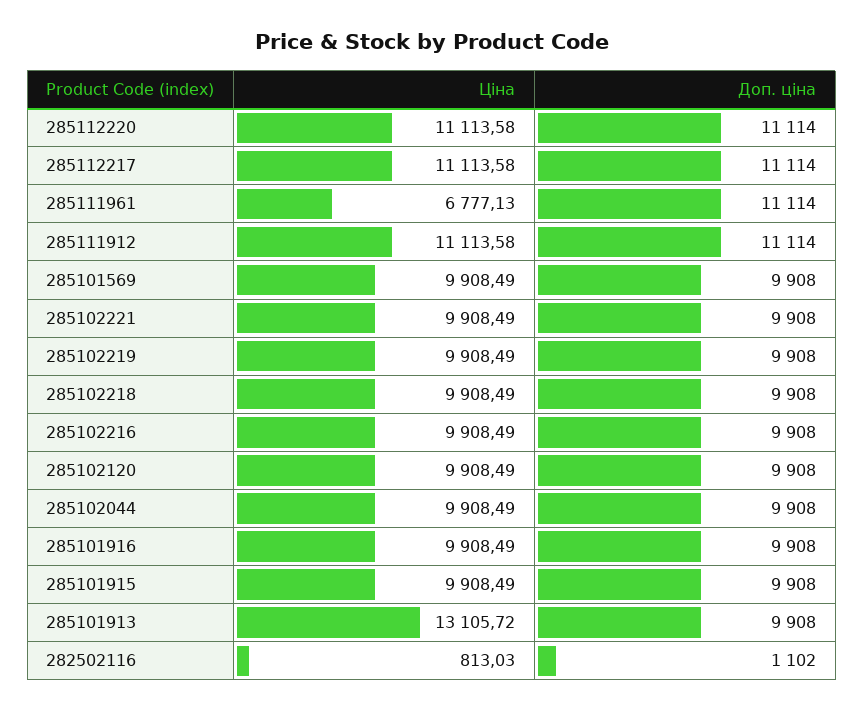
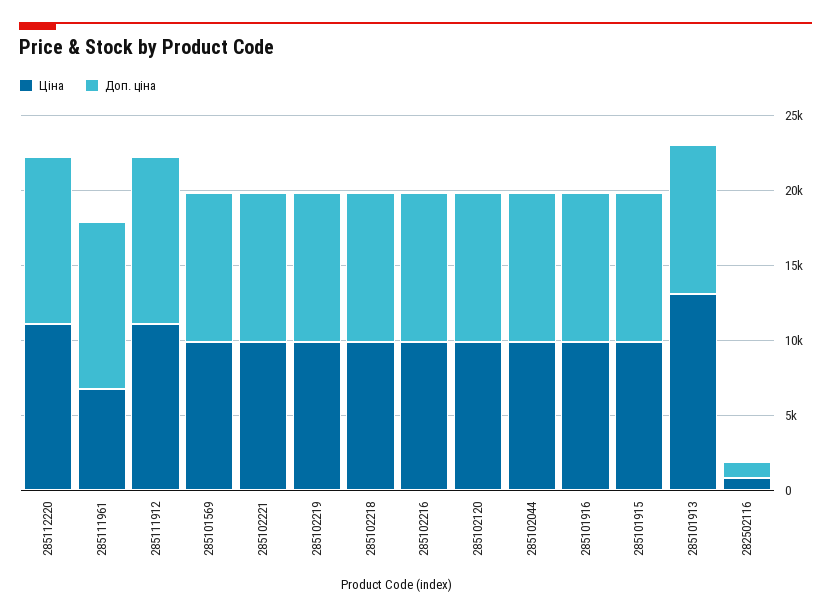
  {
    "Ціна": {
      "285112220": 11113.58,
-     "285112217": 11113.58,
      "285111961": 6777.13,
      "285111912": 11113.58,
      "285101569": 9908.49,
      "285102221": 9908.49,
      "285102219": 9908.49,
      "285102218": 9908.49,
      "285102216": 9908.49,
      "285102120": 9908.49,
      "285102044": 9908.49,
      "285101916": 9908.49,
      "285101915": 9908.49,
      "285101913": 13105.72,
      "282502116": 813.03
    },
    "Доп. ціна": {
      "285112220": 11114,
-     "285112217": 11114,
      "285111961": 11114,
      "285111912": 11114,
      "285101569": 9908,
      "285102221": 9908,
      "285102219": 9908,
      "285102218": 9908,
      "285102216": 9908,
      "285102120": 9908,
      "285102044": 9908,
      "285101916": 9908,
      "285101915": 9908,
      "285101913": 9908,
      "282502116": 1102
    }
  }

